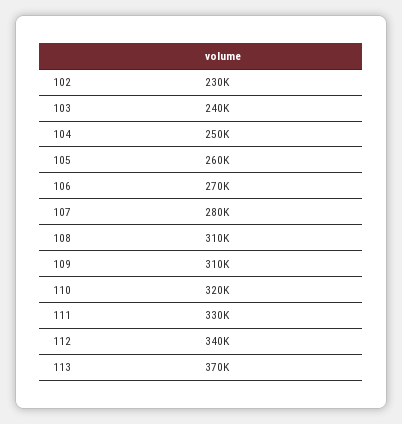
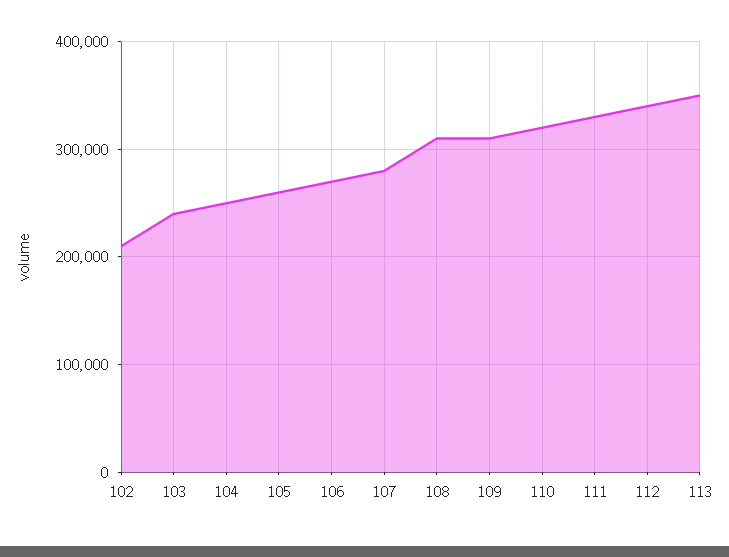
  {
-   "102": 230000,
+   "102": 210000,
    "103": 240000,
    "104": 250000,
    "105": 260000,
    "106": 270000,
    "107": 280000,
    "108": 310000,
    "109": 310000,
    "110": 320000,
    "111": 330000,
    "112": 340000,
-   "113": 370000
+   "113": 350000
  }

